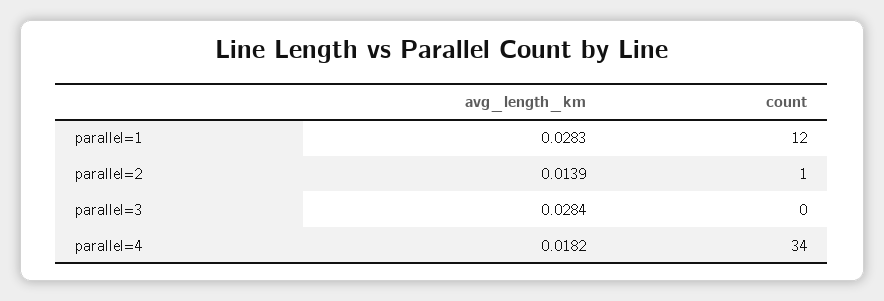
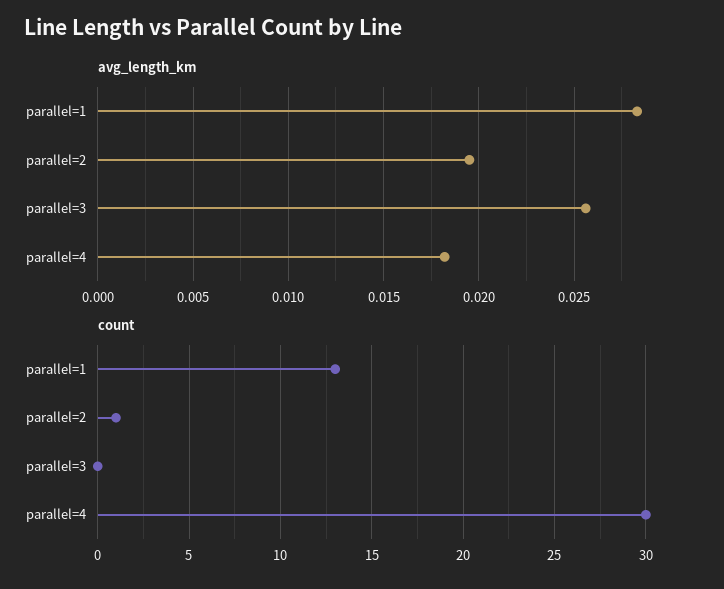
  {
    "avg_length_km": {
      "parallel=1": 0.0283,
-     "parallel=2": 0.0139,
+     "parallel=2": 0.0195,
-     "parallel=3": 0.0284,
+     "parallel=3": 0.0255,
      "parallel=4": 0.0182
    },
    "count": {
-     "parallel=1": 12,
+     "parallel=1": 13,
      "parallel=2": 1,
      "parallel=3": 0,
-     "parallel=4": 34
+     "parallel=4": 30
    }
  }

